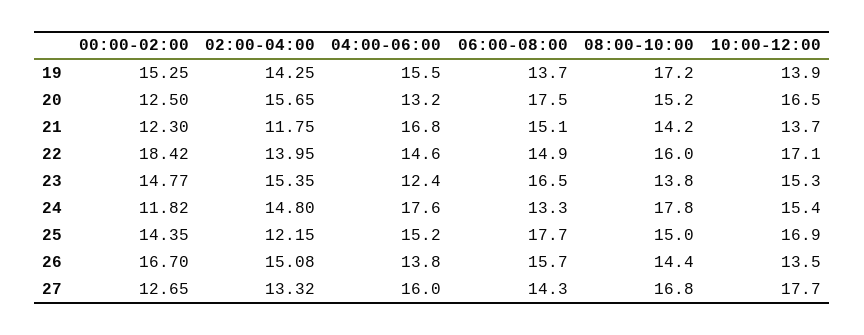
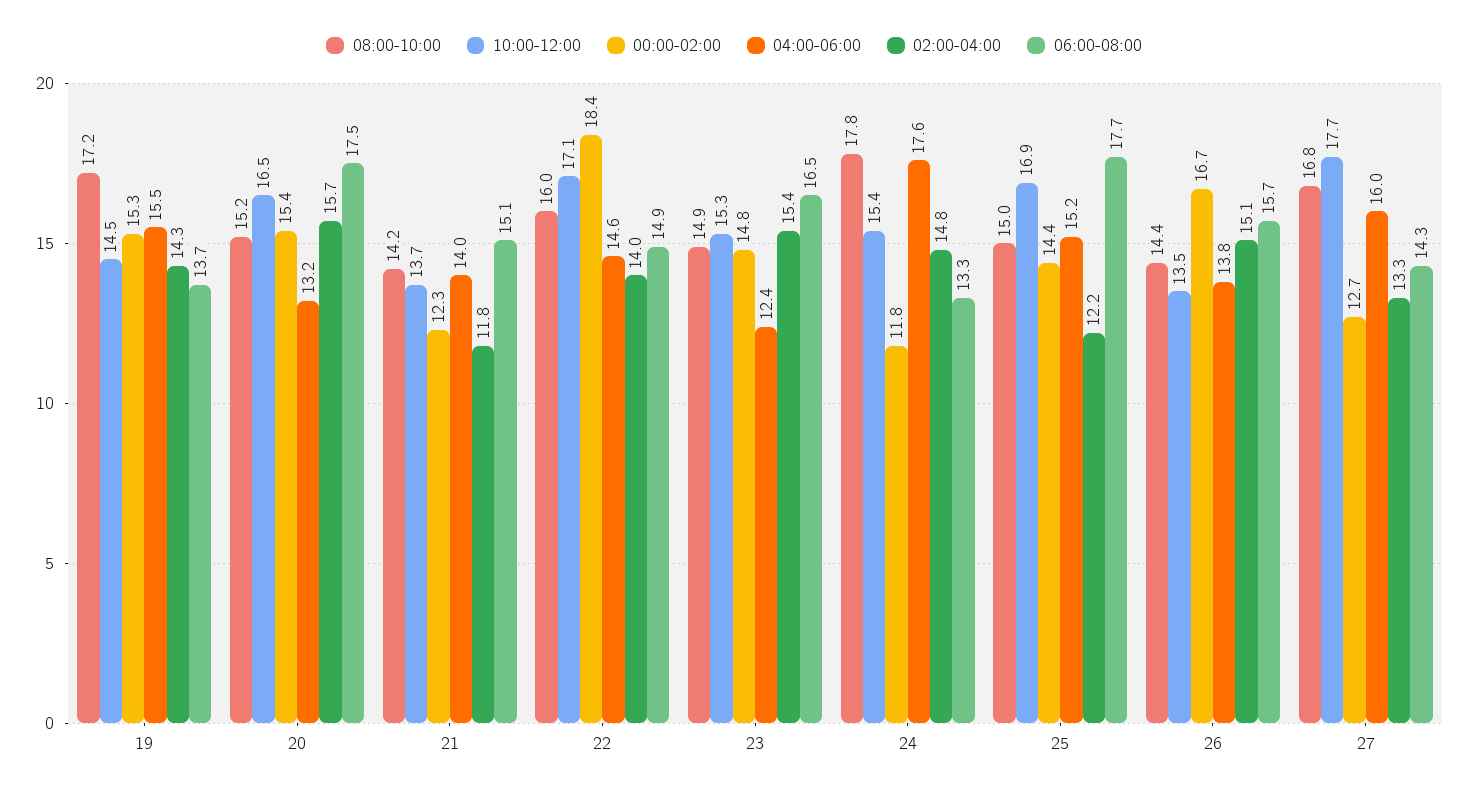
  {
    "00:00-02:00": {
      "19": 15.25,
-     "20": 12.5,
+     "20": 15.4,
      "21": 12.3,
      "22": 18.42,
      "23": 14.77,
      "24": 11.82,
      "25": 14.35,
      "26": 16.7,
      "27": 12.65
    },
    "02:00-04:00": {
      "19": 14.25,
      "20": 15.65,
      "21": 11.75,
      "22": 13.95,
      "23": 15.35,
      "24": 14.8,
      "25": 12.15,
      "26": 15.08,
      "27": 13.32
    },
    "04:00-06:00": {
      "19": 15.5,
      "20": 13.2,
-     "21": 16.8,
+     "21": 14,
      "22": 14.6,
      "23": 12.4,
      "24": 17.6,
      "25": 15.2,
      "26": 13.8,
      "27": 16
    },
    "06:00-08:00": {
      "19": 13.7,
      "20": 17.5,
      "21": 15.1,
      "22": 14.9,
      "23": 16.5,
      "24": 13.3,
      "25": 17.7,
      "26": 15.7,
      "27": 14.3
    },
    "08:00-10:00": {
      "19": 17.2,
      "20": 15.2,
      "21": 14.2,
      "22": 16,
-     "23": 13.8,
+     "23": 14.9,
      "24": 17.8,
      "25": 15,
      "26": 14.4,
      "27": 16.8
    },
    "10:00-12:00": {
-     "19": 13.9,
+     "19": 14.5,
      "20": 16.5,
      "21": 13.7,
      "22": 17.1,
      "23": 15.3,
      "24": 15.4,
      "25": 16.9,
      "26": 13.5,
      "27": 17.7
    }
  }

